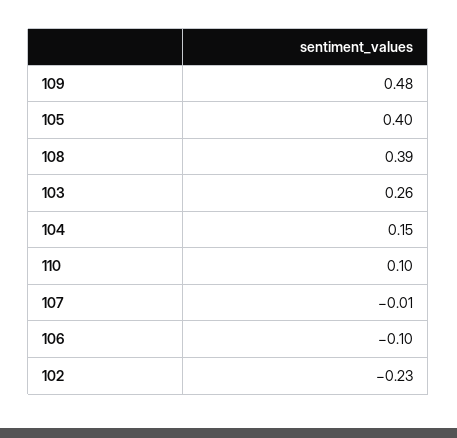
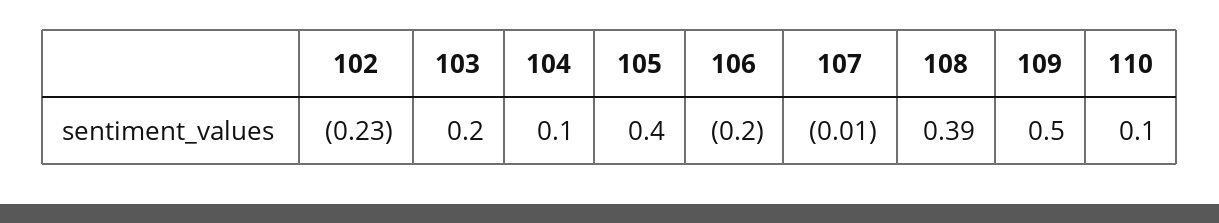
  {
-   "109": 0.48,
+   "109": 0.5,
    "105": 0.4,
    "108": 0.39,
-   "103": 0.26,
+   "103": 0.2,
-   "104": 0.15,
+   "104": 0.1,
    "110": 0.1,
    "107": -0.01,
-   "106": -0.1,
+   "106": -0.2,
    "102": -0.23
  }

